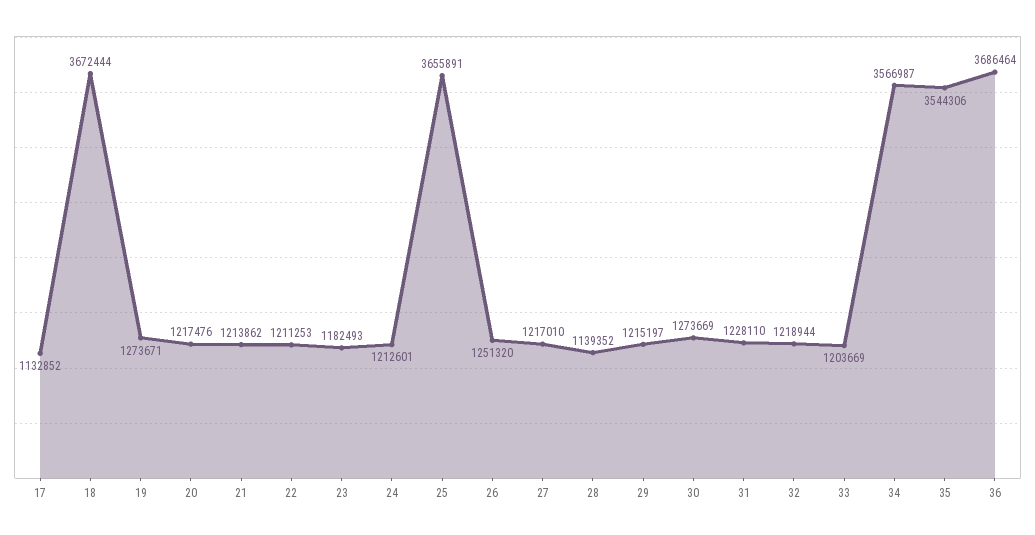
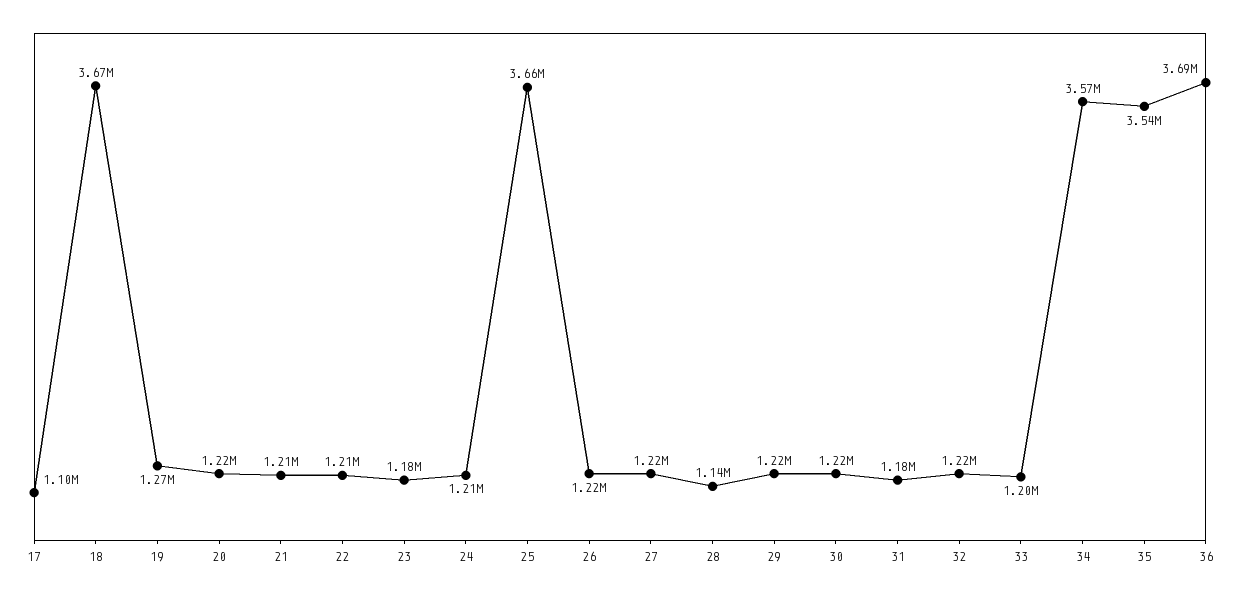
  {
-   "17": 1132852,
+   "17": 1100000,
    "18": 3672444,
    "19": 1273671,
    "20": 1217476,
    "21": 1213862,
    "22": 1211253,
    "23": 1182493,
    "24": 1212601,
    "25": 3655891,
-   "26": 1251320,
+   "26": 1220000,
    "27": 1217010,
    "28": 1139352,
    "29": 1215197,
-   "30": 1273669,
+   "30": 1220000,
-   "31": 1228110,
+   "31": 1180000,
    "32": 1218944,
    "33": 1203669,
    "34": 3566987,
    "35": 3544306,
    "36": 3686464
  }

